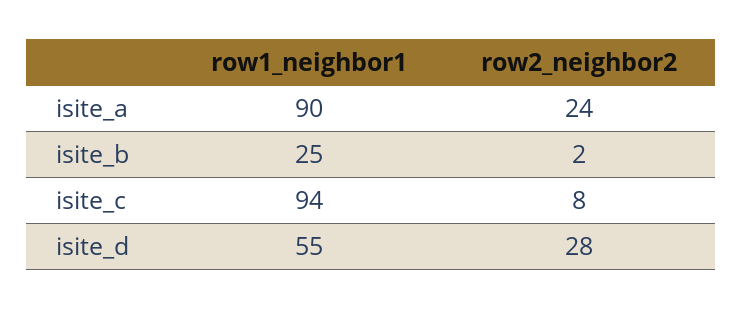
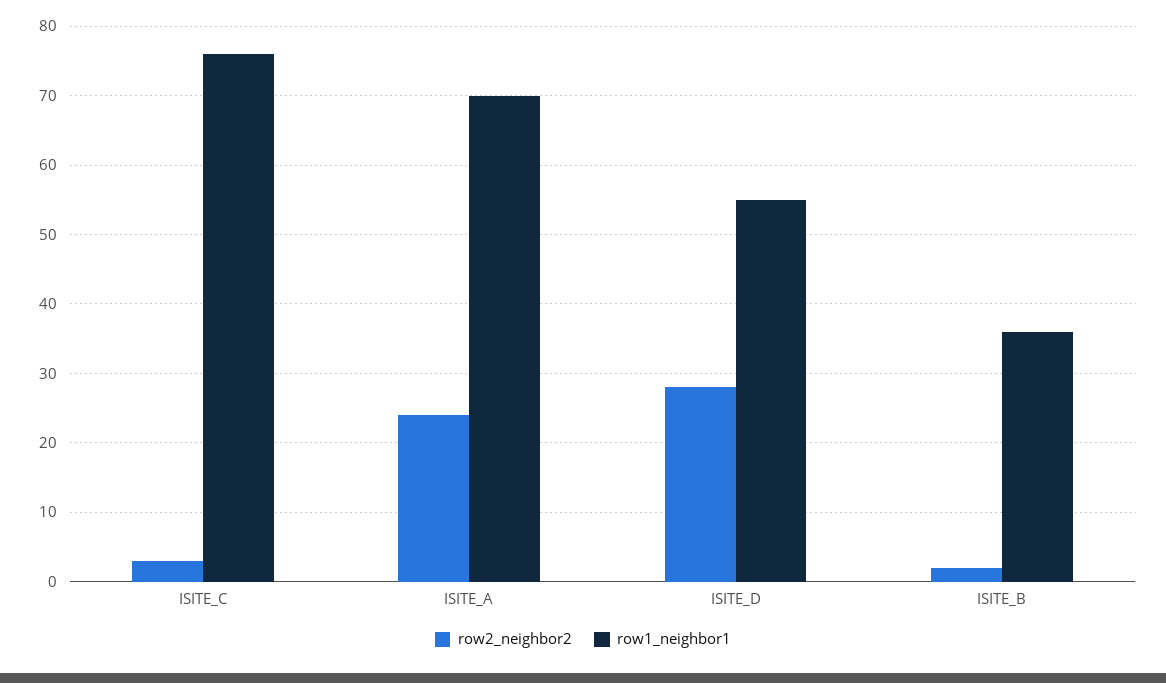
  {
    "row1_neighbor1": {
-     "isite_a": 90,
+     "isite_a": 70,
-     "isite_b": 25,
+     "isite_b": 36,
-     "isite_c": 94,
+     "isite_c": 76,
      "isite_d": 55
    },
    "row2_neighbor2": {
      "isite_a": 24,
      "isite_b": 2,
-     "isite_c": 8,
+     "isite_c": 3,
      "isite_d": 28
    }
  }

